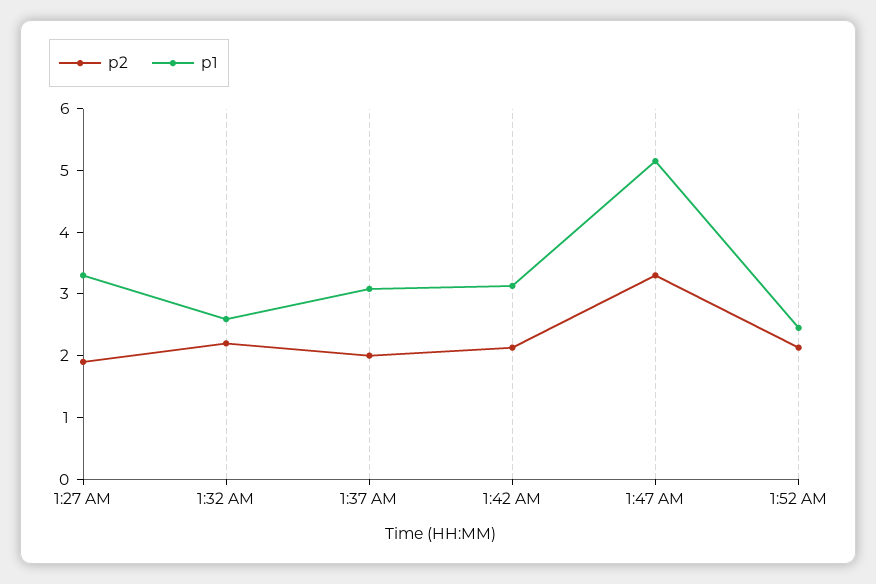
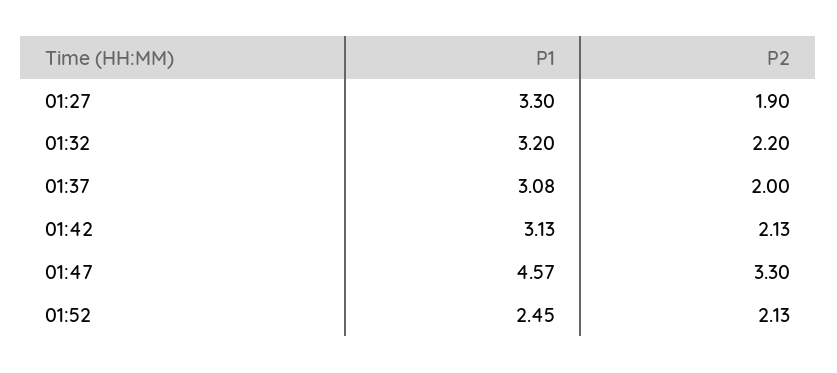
  {
    "p2": {
      "1:27 AM": 1.9,
      "1:32 AM": 2.2,
      "1:37 AM": 2,
      "1:42 AM": 2.13,
      "1:47 AM": 3.3,
      "1:52 AM": 2.13
    },
    "p1": {
      "1:27 AM": 3.3,
-     "1:32 AM": 2.6,
+     "1:32 AM": 3.2,
      "1:37 AM": 3.08,
      "1:42 AM": 3.13,
-     "1:47 AM": 5.2,
+     "1:47 AM": 4.57,
      "1:52 AM": 2.45
    }
  }

